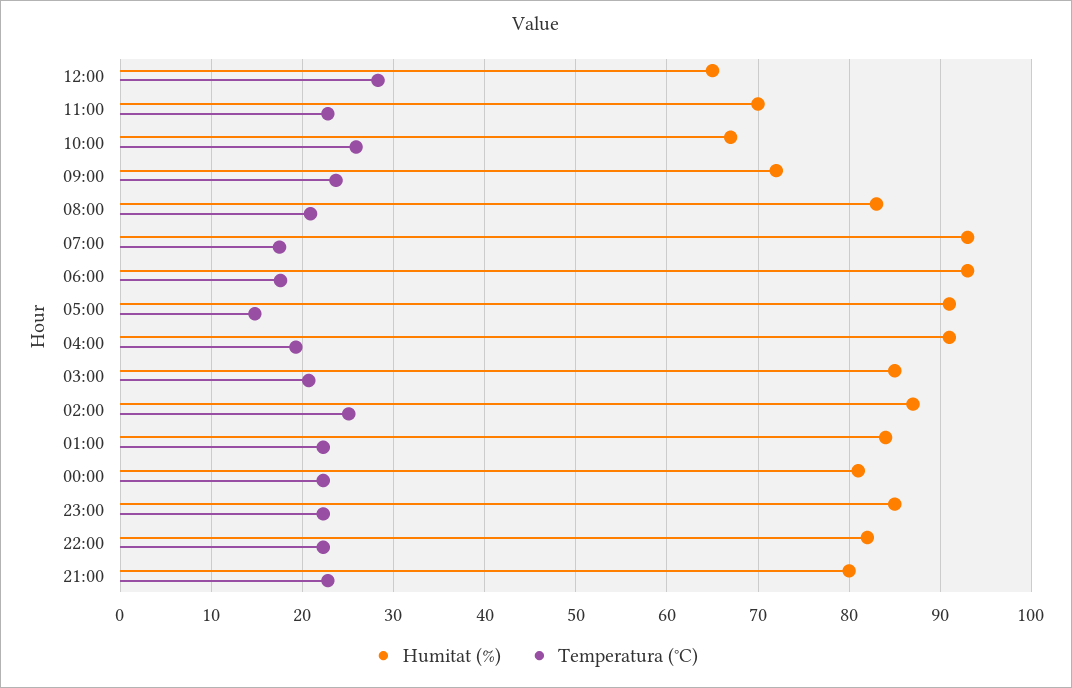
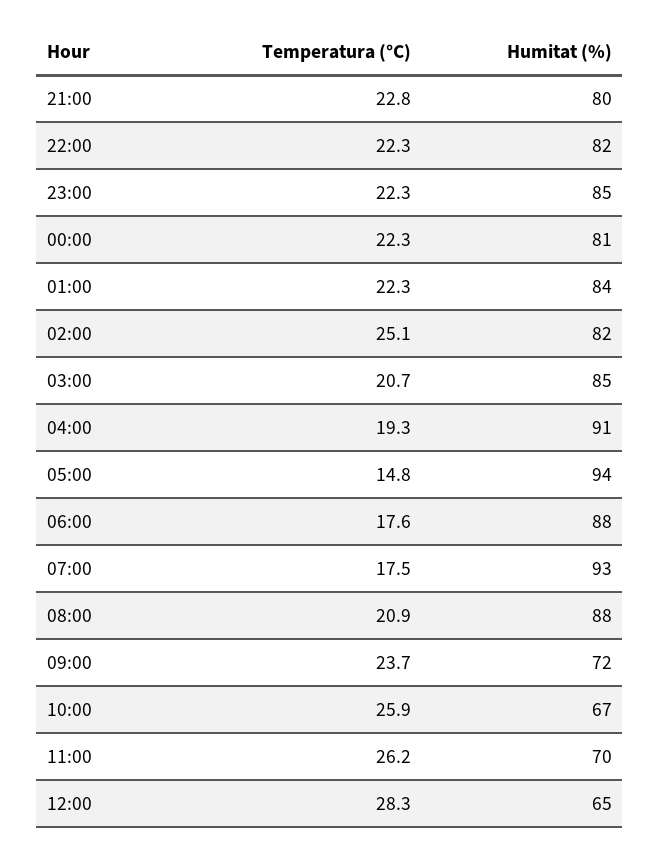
  {
    "Humitat (%)": {
      "12:00": 65,
      "11:00": 70,
      "10:00": 67,
      "09:00": 72,
-     "08:00": 83,
+     "08:00": 88,
      "07:00": 93,
-     "06:00": 93,
+     "06:00": 88,
-     "05:00": 91,
+     "05:00": 94,
      "04:00": 91,
      "03:00": 85,
-     "02:00": 87,
+     "02:00": 82,
      "01:00": 84,
      "00:00": 81,
      "23:00": 85,
      "22:00": 82,
      "21:00": 80
    },
    "Temperatura (°C)": {
      "12:00": 28.3,
-     "11:00": 23,
+     "11:00": 26.2,
      "10:00": 25.9,
      "09:00": 23.7,
      "08:00": 20.9,
      "07:00": 17.5,
      "06:00": 17.6,
      "05:00": 14.8,
      "04:00": 19.3,
      "03:00": 20.7,
      "02:00": 25.1,
      "01:00": 22.3,
      "00:00": 22.3,
      "23:00": 22.3,
      "22:00": 22.3,
      "21:00": 22.8
    }
  }

